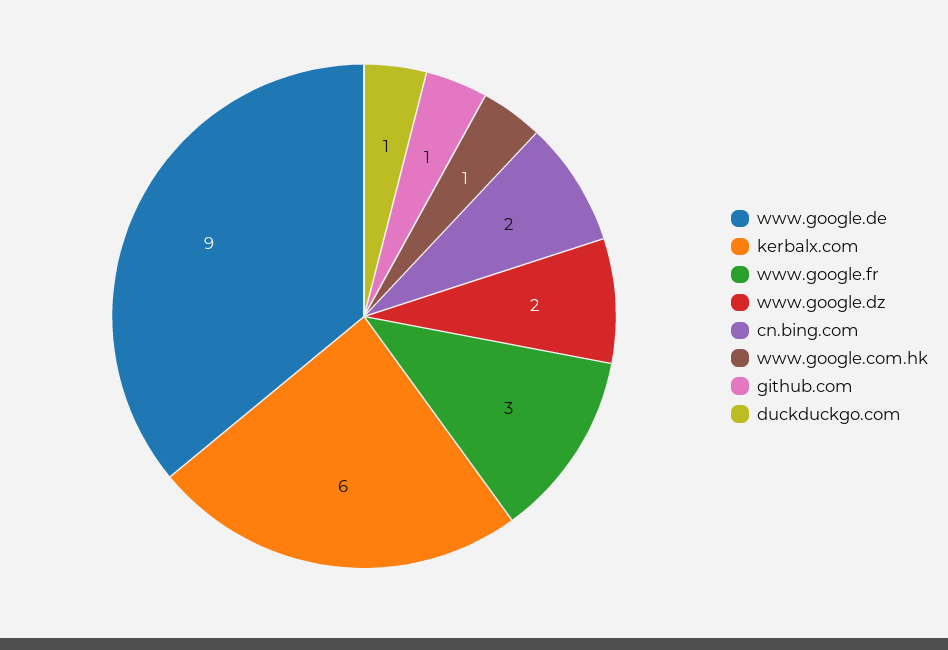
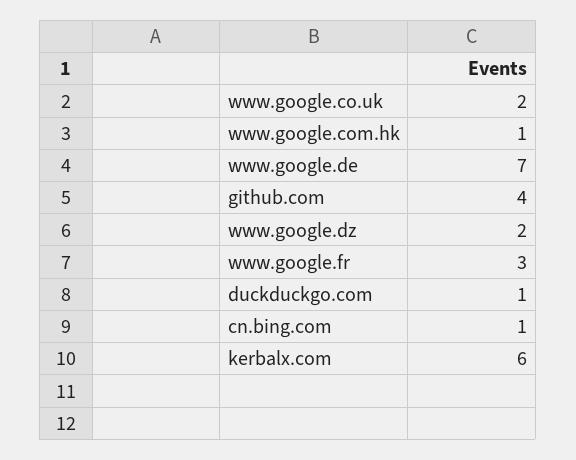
  {
-   "www.google.de": 9,
+   "www.google.de": 7,
    "kerbalx.com": 6,
    "www.google.fr": 3,
    "www.google.dz": 2,
-   "cn.bing.com": 2,
+   "cn.bing.com": 1,
    "www.google.com.hk": 1,
-   "github.com": 1,
+   "github.com": 4,
-   "duckduckgo.com": 1
+   "duckduckgo.com": 1,
+   "www.google.co.uk": 2
  }

